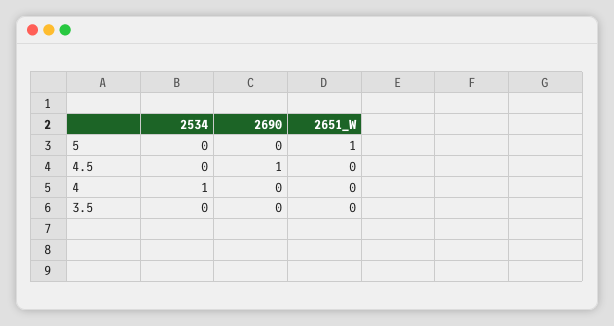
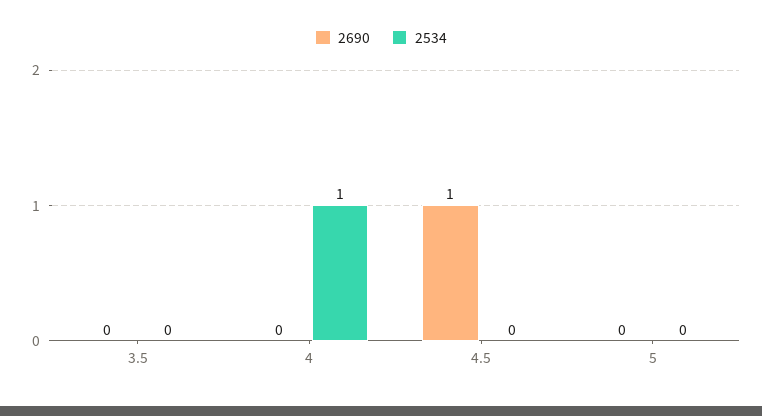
  {
    "2534": {
      "5": 0,
      "4.5": 0,
      "4": 1,
      "3.5": 0
    },
    "2690": {
      "5": 0,
      "4.5": 1,
      "4": 0,
      "3.5": 0
-   },
+   }
-   "2651_W": {
-     "5": 1,
-     "4.5": 0,
-     "4": 0,
-     "3.5": 0
-   }
  }

